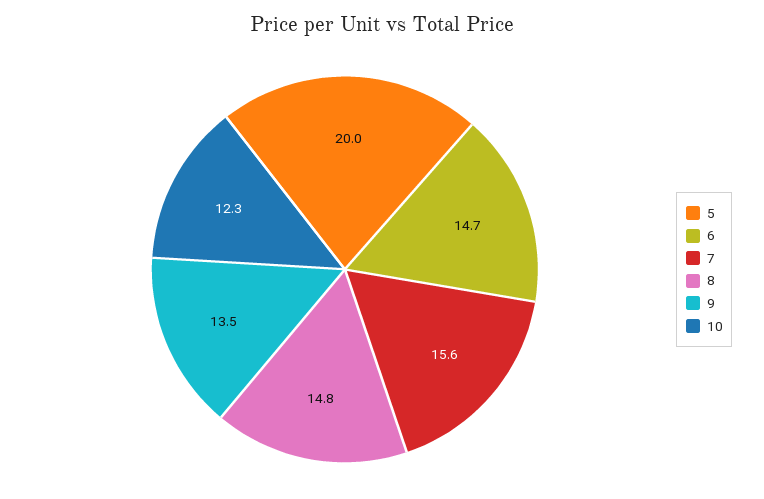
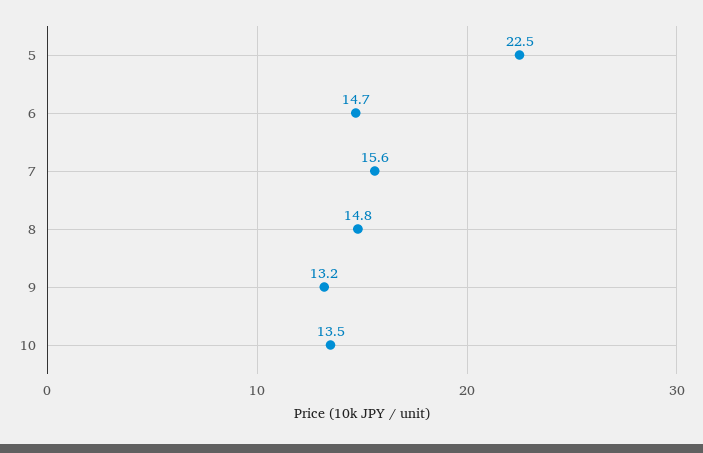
  {
-   "5": 20,
+   "5": 22.5,
    "6": 14.7,
    "7": 15.6,
    "8": 14.8,
-   "9": 13.5,
+   "9": 13.2,
-   "10": 12.3
+   "10": 13.5
  }

